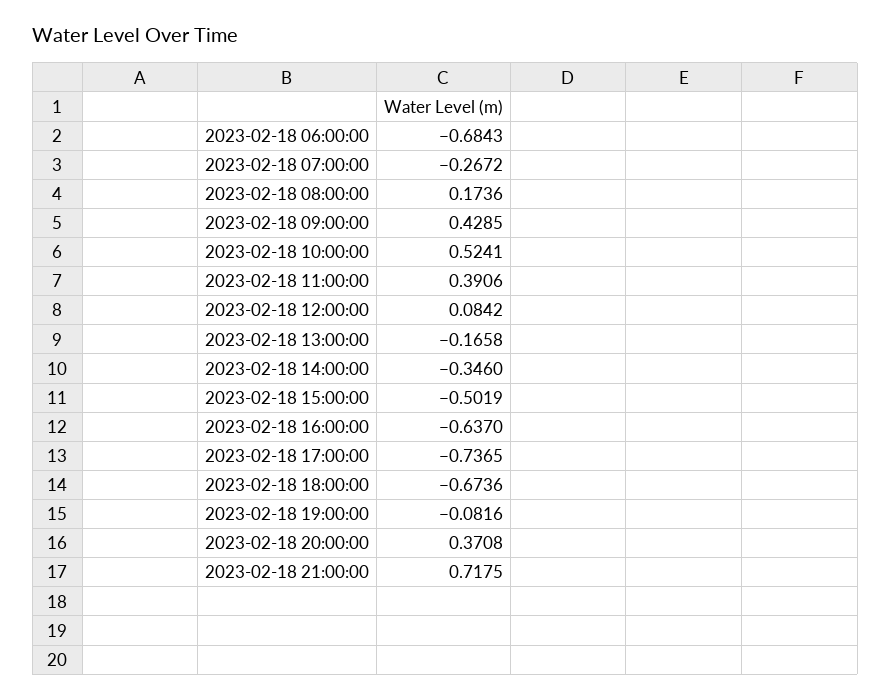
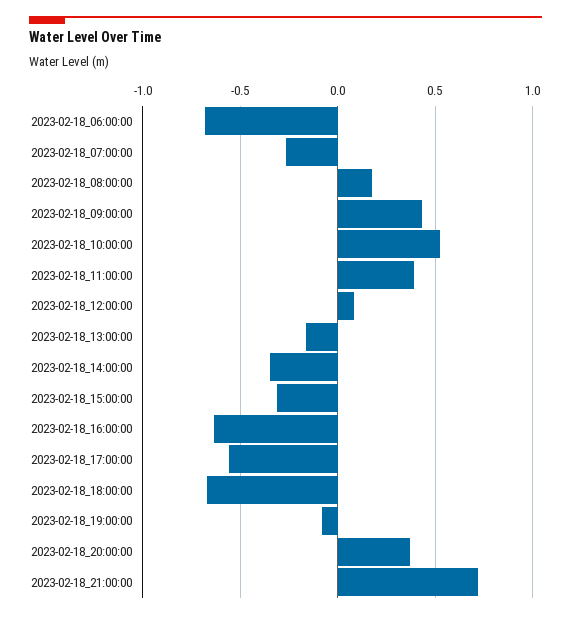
  {
    "2023-02-18 06:00:00": -0.6843,
    "2023-02-18 07:00:00": -0.2672,
    "2023-02-18 08:00:00": 0.1736,
    "2023-02-18 09:00:00": 0.4285,
    "2023-02-18 10:00:00": 0.5241,
    "2023-02-18 11:00:00": 0.3906,
    "2023-02-18 12:00:00": 0.0842,
    "2023-02-18 13:00:00": -0.1658,
    "2023-02-18 14:00:00": -0.346,
-   "2023-02-18 15:00:00": -0.5019,
+   "2023-02-18 15:00:00": -0.3,
    "2023-02-18 16:00:00": -0.637,
-   "2023-02-18 17:00:00": -0.7365,
+   "2023-02-18 17:00:00": -0.55,
    "2023-02-18 18:00:00": -0.6736,
    "2023-02-18 19:00:00": -0.0816,
    "2023-02-18 20:00:00": 0.3708,
    "2023-02-18 21:00:00": 0.7175
  }

